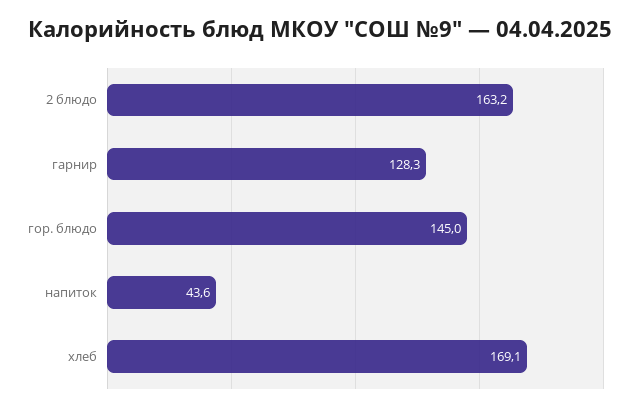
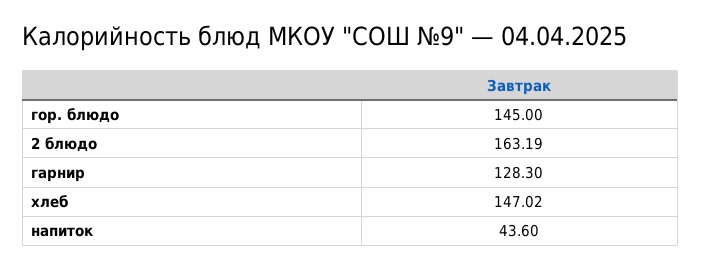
  {
    "2 блюдо": 163.19,
    "гарнир": 128.3,
    "гор. блюдо": 145,
    "напиток": 43.6,
-   "хлеб": 169.1
+   "хлеб": 147.02
  }

